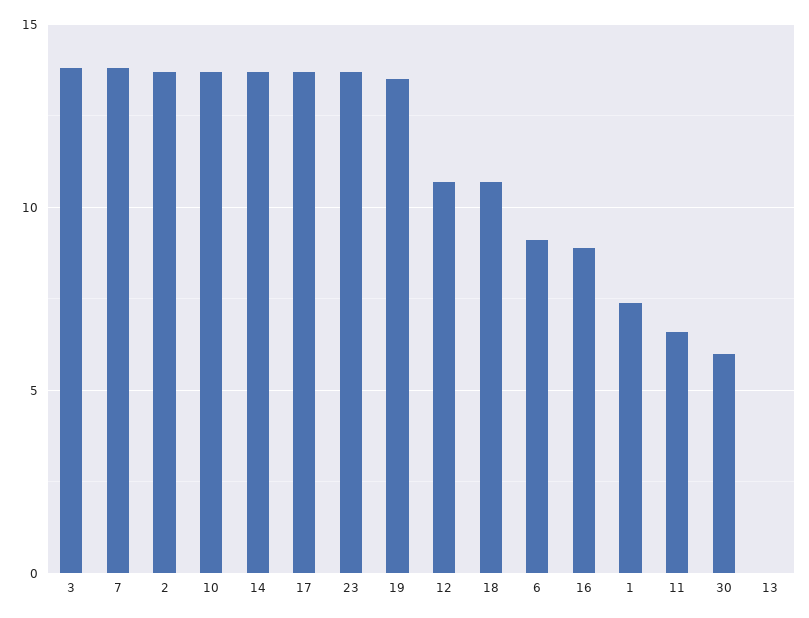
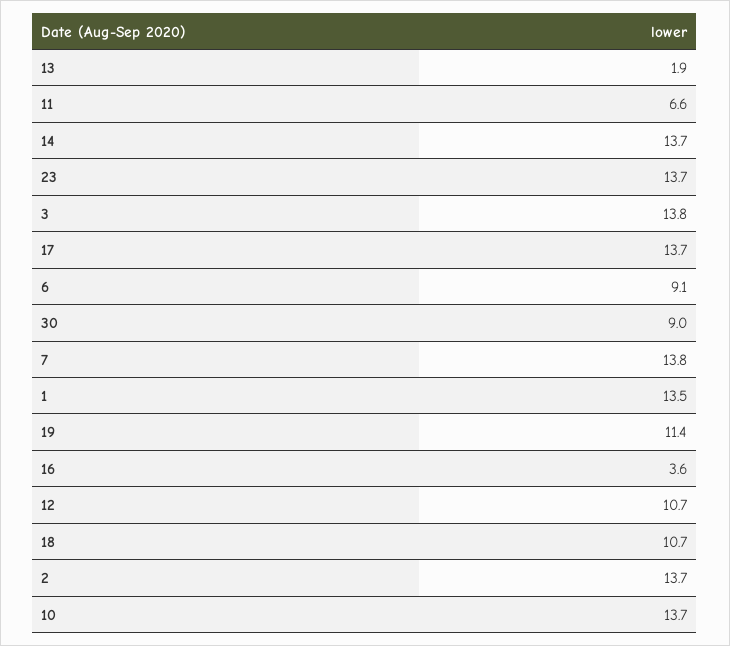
  {
    "3": 13.8,
    "7": 13.8,
    "2": 13.7,
    "10": 13.7,
    "14": 13.7,
    "17": 13.7,
    "23": 13.7,
-   "19": 13.5,
+   "19": 11.4,
    "12": 10.7,
    "18": 10.7,
    "6": 9.1,
-   "16": 9,
+   "16": 3.6,
-   "1": 7.5,
+   "1": 13.5,
    "11": 6.6,
-   "30": 6,
+   "30": 9,
-   "13": 0
+   "13": 1.9
  }

